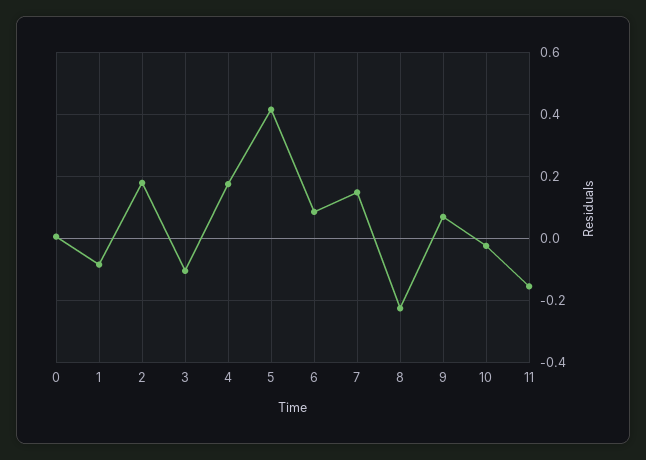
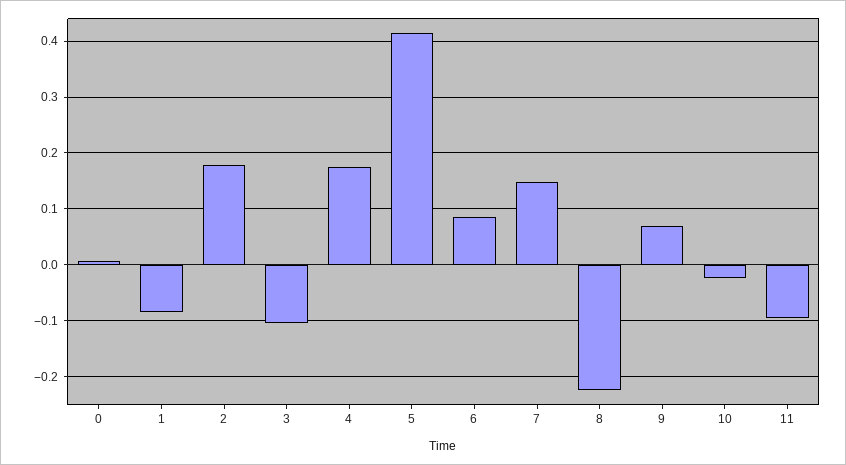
  {
    "0": 0,
    "1": -0.08,
    "2": 0.18,
    "3": -0.1,
    "4": 0.18,
    "5": 0.42,
    "6": 0.08,
    "7": 0.14,
    "8": -0.22,
    "9": 0.06,
    "10": -0.02,
-   "11": -0.16
+   "11": -0.1
  }

